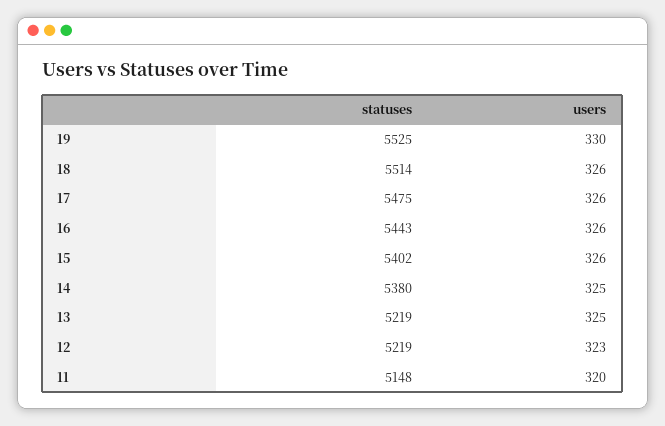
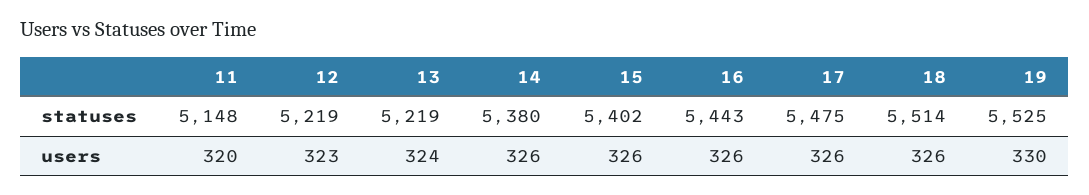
  {
    "statuses": {
      "19": 5525,
      "18": 5514,
      "17": 5475,
      "16": 5443,
      "15": 5402,
      "14": 5380,
      "13": 5219,
      "12": 5219,
      "11": 5148
    },
    "users": {
      "19": 330,
      "18": 326,
      "17": 326,
      "16": 326,
      "15": 326,
-     "14": 325,
+     "14": 326,
-     "13": 325,
+     "13": 324,
      "12": 323,
      "11": 320
    }
  }

